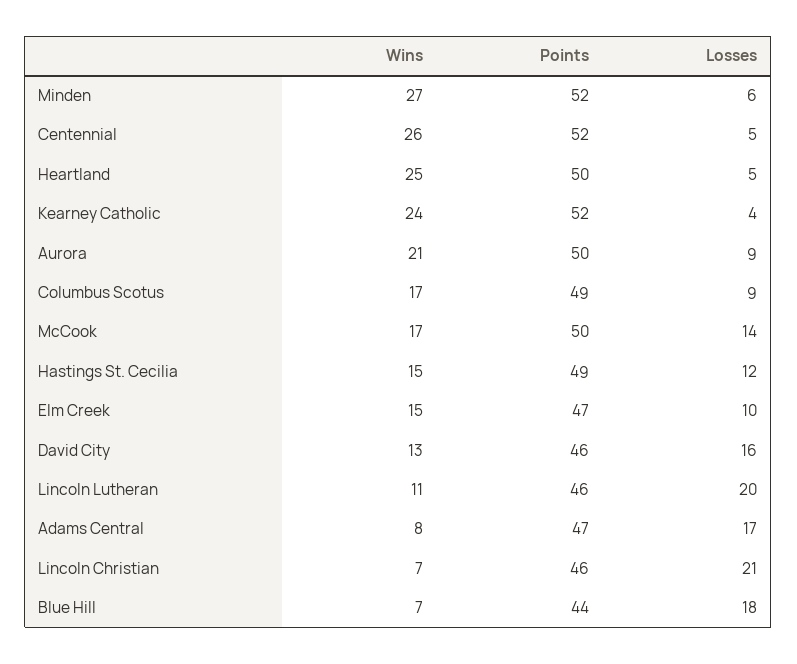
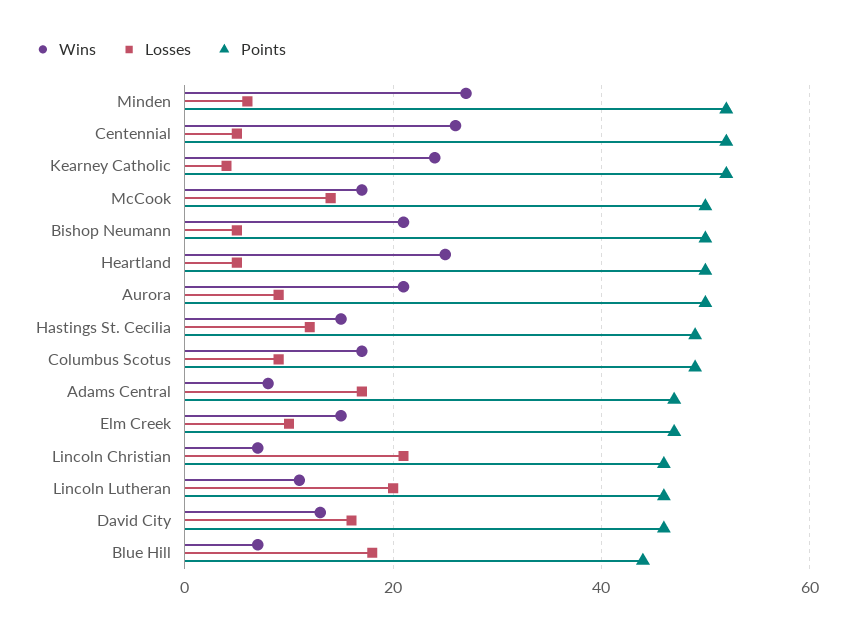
  {
    "Wins": {
      "Minden": 27,
      "Centennial": 26,
      "Heartland": 25,
      "Kearney Catholic": 24,
      "Aurora": 21,
      "Columbus Scotus": 17,
      "McCook": 17,
      "Hastings St. Cecilia": 15,
      "Elm Creek": 15,
      "David City": 13,
      "Lincoln Lutheran": 11,
      "Adams Central": 8,
      "Lincoln Christian": 7,
-     "Blue Hill": 7
+     "Blue Hill": 7,
+     "Bishop Neumann": 20
    },
    "Points": {
      "Minden": 52,
      "Centennial": 52,
      "Heartland": 50,
      "Kearney Catholic": 52,
      "Aurora": 50,
      "Columbus Scotus": 49,
      "McCook": 50,
      "Hastings St. Cecilia": 49,
      "Elm Creek": 47,
      "David City": 46,
      "Lincoln Lutheran": 46,
      "Adams Central": 47,
      "Lincoln Christian": 46,
-     "Blue Hill": 44
+     "Blue Hill": 44,
+     "Bishop Neumann": 50
    },
    "Losses": {
      "Minden": 6,
      "Centennial": 5,
      "Heartland": 5,
      "Kearney Catholic": 4,
      "Aurora": 9,
      "Columbus Scotus": 9,
      "McCook": 14,
      "Hastings St. Cecilia": 12,
      "Elm Creek": 10,
      "David City": 16,
      "Lincoln Lutheran": 20,
      "Adams Central": 17,
      "Lincoln Christian": 21,
-     "Blue Hill": 18
+     "Blue Hill": 18,
+     "Bishop Neumann": 5
    }
  }

